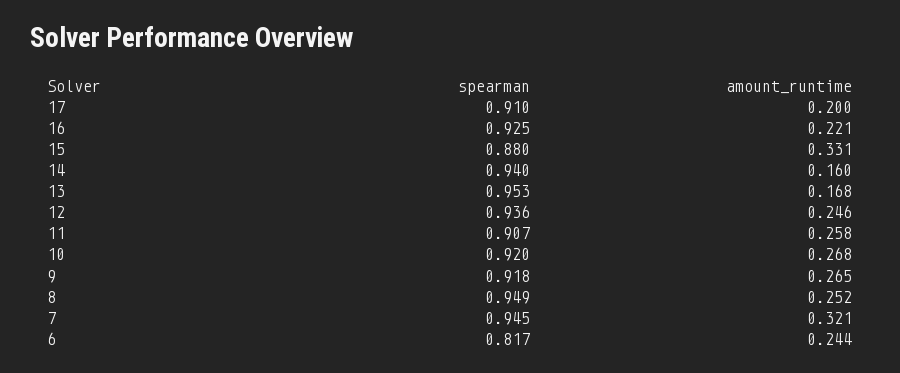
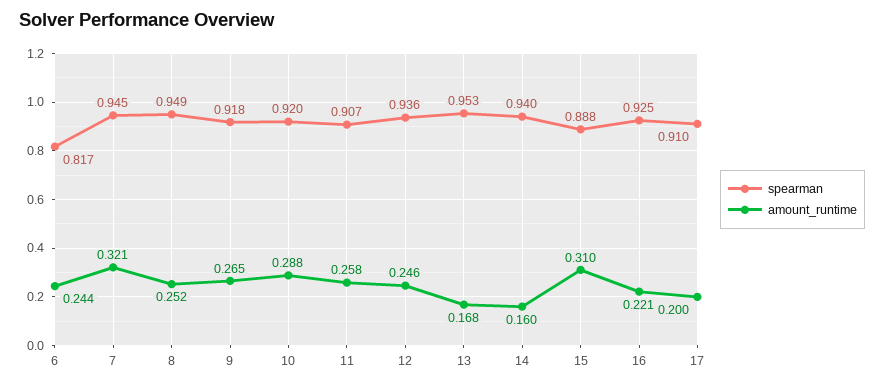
  {
    "spearman": {
      "17": 0.91,
      "16": 0.925,
-     "15": 0.88,
+     "15": 0.888,
      "14": 0.94,
      "13": 0.953,
      "12": 0.936,
      "11": 0.907,
      "10": 0.92,
      "9": 0.918,
      "8": 0.949,
      "7": 0.945,
      "6": 0.817
    },
    "amount_runtime": {
      "17": 0.2,
      "16": 0.221,
-     "15": 0.331,
+     "15": 0.31,
      "14": 0.16,
      "13": 0.168,
      "12": 0.246,
      "11": 0.258,
-     "10": 0.268,
+     "10": 0.288,
      "9": 0.265,
      "8": 0.252,
      "7": 0.321,
      "6": 0.244
    }
  }

